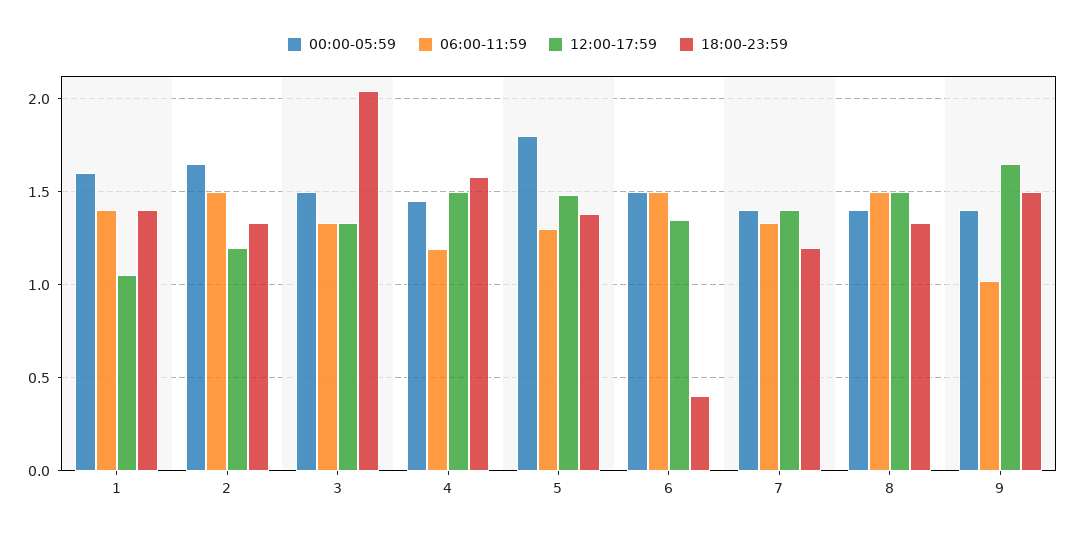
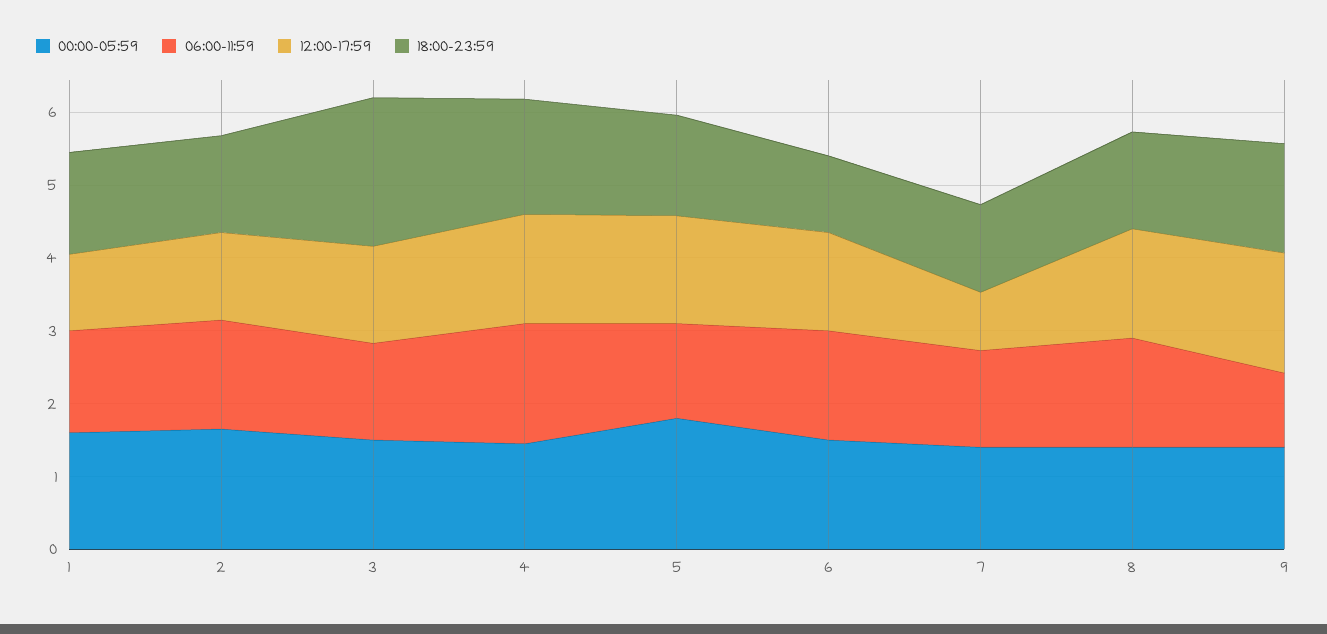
  {
    "00:00-05:59": {
      "1": 1.6,
      "2": 1.65,
      "3": 1.5,
      "4": 1.45,
      "5": 1.8,
      "6": 1.5,
      "7": 1.4,
      "8": 1.4,
      "9": 1.4
    },
    "06:00-11:59": {
      "1": 1.4,
      "2": 1.5,
      "3": 1.35,
-     "4": 1.2,
+     "4": 1.6,
      "5": 1.3,
      "6": 1.5,
      "7": 1.35,
      "8": 1.5,
      "9": 1
    },
    "12:00-17:59": {
      "1": 1.05,
      "2": 1.2,
      "3": 1.35,
      "4": 1.5,
      "5": 1.5,
      "6": 1.35,
-     "7": 1.4,
+     "7": 0.8,
      "8": 1.5,
      "9": 1.65
    },
    "18:00-23:59": {
      "1": 1.4,
      "2": 1.35,
      "3": 2.05,
      "4": 1.6,
      "5": 1.4,
-     "6": 0.4,
+     "6": 1,
      "7": 1.2,
      "8": 1.35,
      "9": 1.5
    }
  }

